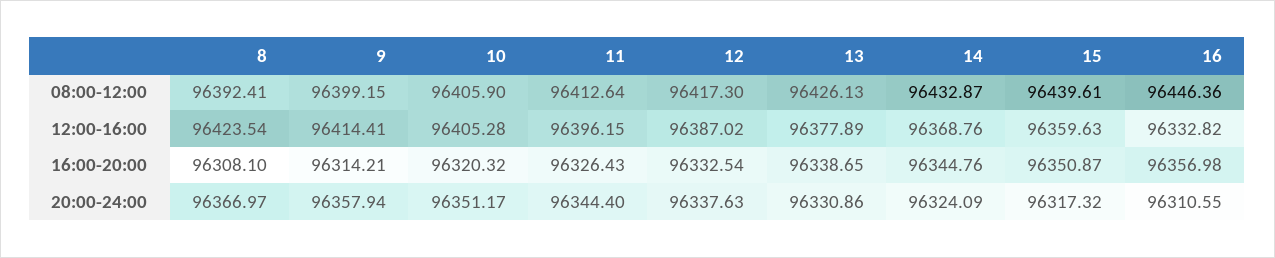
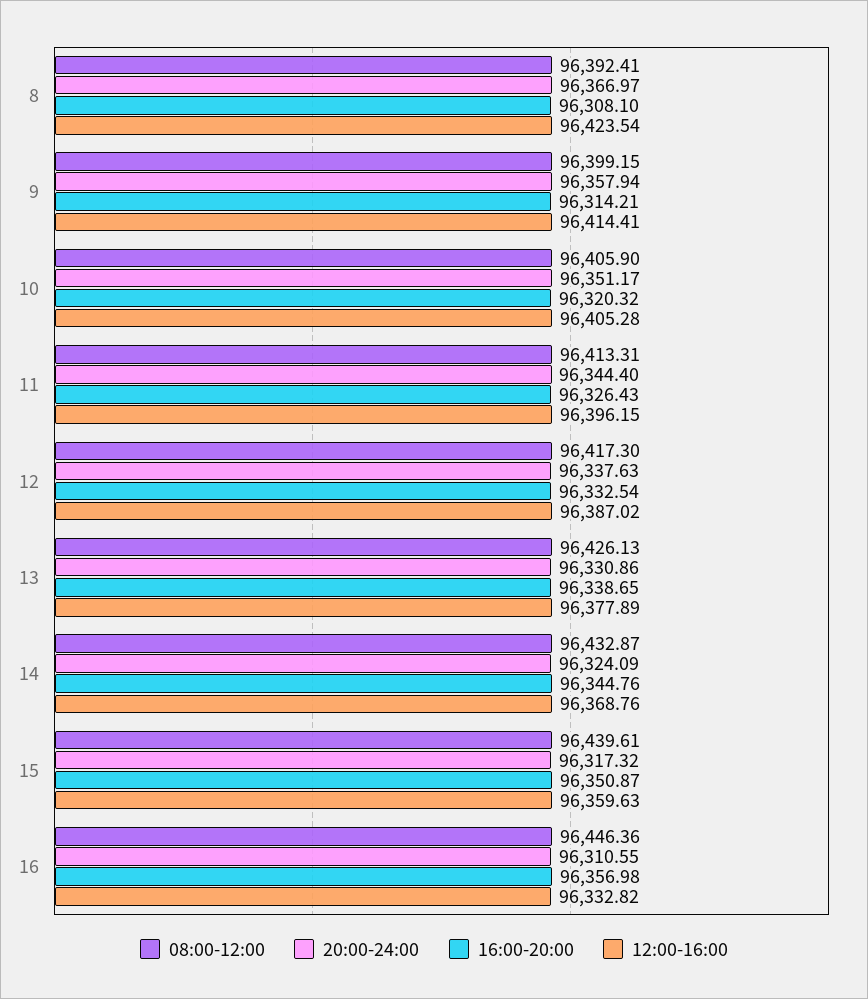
  {
    "08:00-12:00": {
      "8": 96392.41,
      "9": 96399.15,
      "10": 96405.9,
-     "11": 96412.64,
+     "11": 96413.31,
      "12": 96417.3,
      "13": 96426.13,
      "14": 96432.87,
      "15": 96439.61,
      "16": 96446.36
    },
    "12:00-16:00": {
      "8": 96423.54,
      "9": 96414.41,
      "10": 96405.28,
      "11": 96396.15,
      "12": 96387.02,
      "13": 96377.89,
      "14": 96368.76,
      "15": 96359.63,
      "16": 96332.82
    },
    "16:00-20:00": {
      "8": 96308.1,
      "9": 96314.21,
      "10": 96320.32,
      "11": 96326.43,
      "12": 96332.54,
      "13": 96338.65,
      "14": 96344.76,
      "15": 96350.87,
      "16": 96356.98
    },
    "20:00-24:00": {
      "8": 96366.97,
      "9": 96357.94,
      "10": 96351.17,
      "11": 96344.4,
      "12": 96337.63,
      "13": 96330.86,
      "14": 96324.09,
      "15": 96317.32,
      "16": 96310.55
    }
  }

